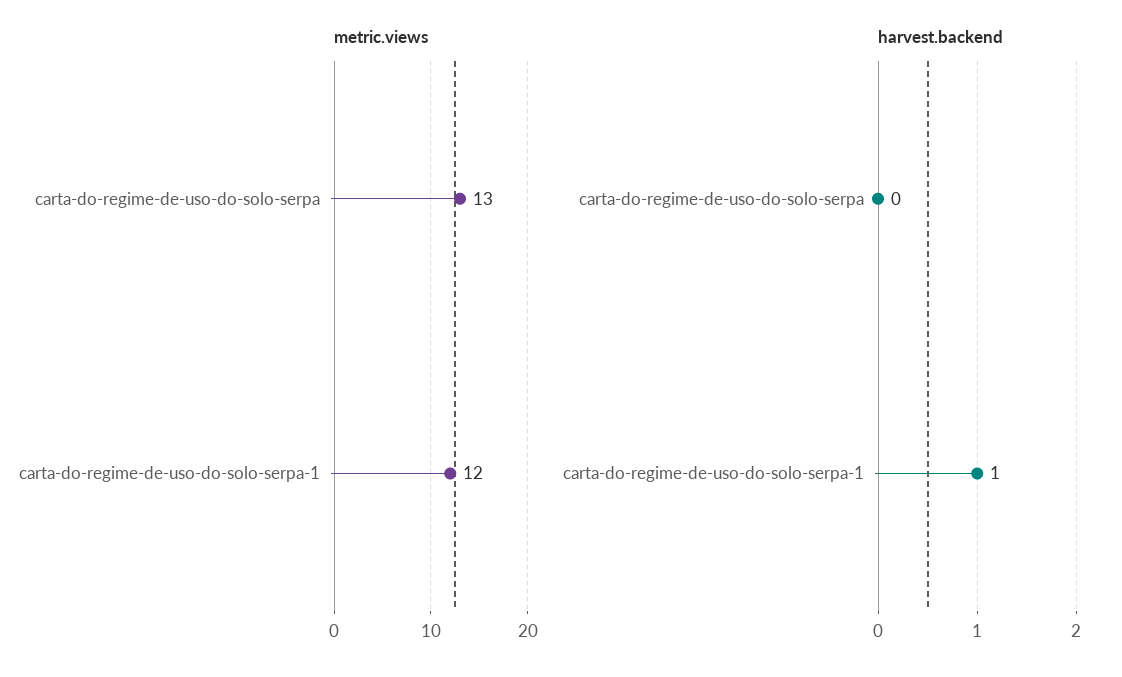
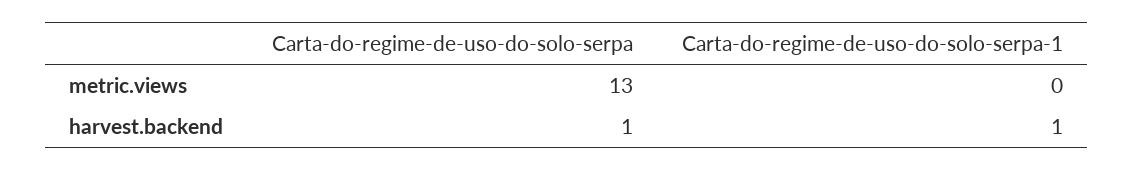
  {
    "metric.views": {
      "carta-do-regime-de-uso-do-solo-serpa": 13,
-     "carta-do-regime-de-uso-do-solo-serpa-1": 12
+     "carta-do-regime-de-uso-do-solo-serpa-1": 0
    },
    "harvest.backend": {
-     "carta-do-regime-de-uso-do-solo-serpa": 0,
+     "carta-do-regime-de-uso-do-solo-serpa": 1,
      "carta-do-regime-de-uso-do-solo-serpa-1": 1
    }
  }

